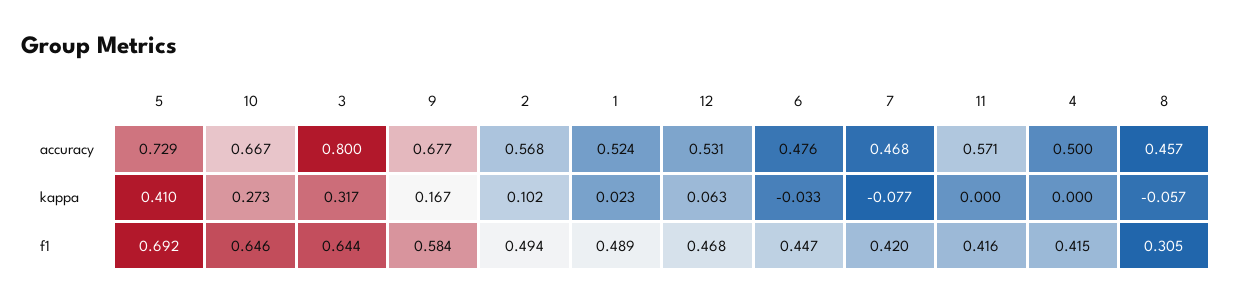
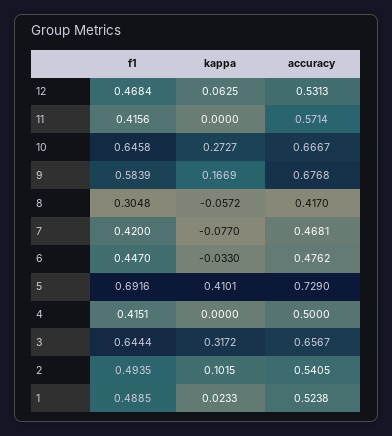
  {
    "5": {
      "accuracy": 0.729,
      "kappa": 0.4101,
      "f1": 0.6916
    },
    "10": {
      "accuracy": 0.6667,
      "kappa": 0.2727,
      "f1": 0.6458
    },
    "3": {
-     "accuracy": 0.8,
+     "accuracy": 0.6567,
      "kappa": 0.3172,
      "f1": 0.6444
    },
    "9": {
      "accuracy": 0.6768,
      "kappa": 0.1669,
      "f1": 0.5839
    },
    "2": {
-     "accuracy": 0.568,
+     "accuracy": 0.5405,
      "kappa": 0.1015,
      "f1": 0.4935
    },
    "1": {
      "accuracy": 0.5238,
      "kappa": 0.0233,
      "f1": 0.4885
    },
    "12": {
      "accuracy": 0.5313,
      "kappa": 0.0625,
      "f1": 0.4684
    },
    "6": {
      "accuracy": 0.4762,
      "kappa": -0.033,
      "f1": 0.447
    },
    "7": {
      "accuracy": 0.4681,
      "kappa": -0.077,
      "f1": 0.42
    },
    "11": {
      "accuracy": 0.5714,
      "kappa": 0,
      "f1": 0.4156
    },
    "4": {
      "accuracy": 0.5,
      "kappa": 0,
      "f1": 0.4151
    },
    "8": {
-     "accuracy": 0.457,
+     "accuracy": 0.417,
      "kappa": -0.0572,
      "f1": 0.3048
    }
  }

